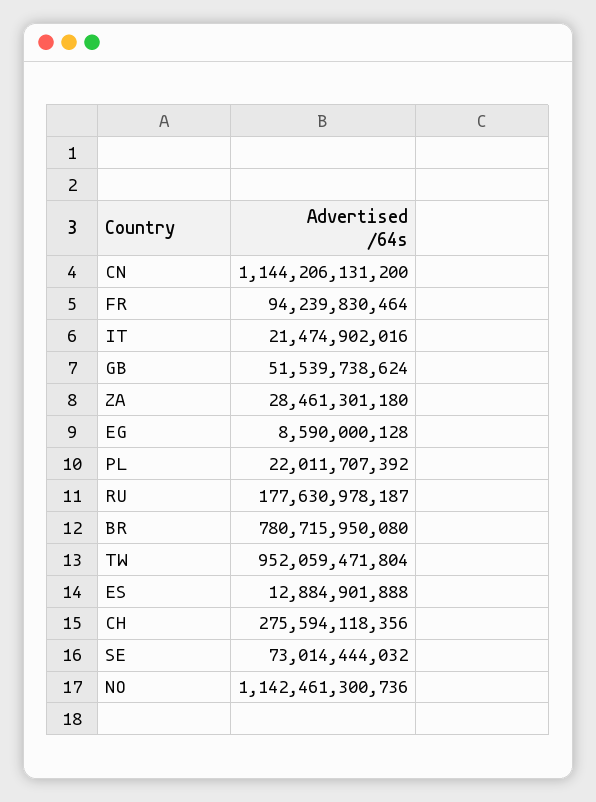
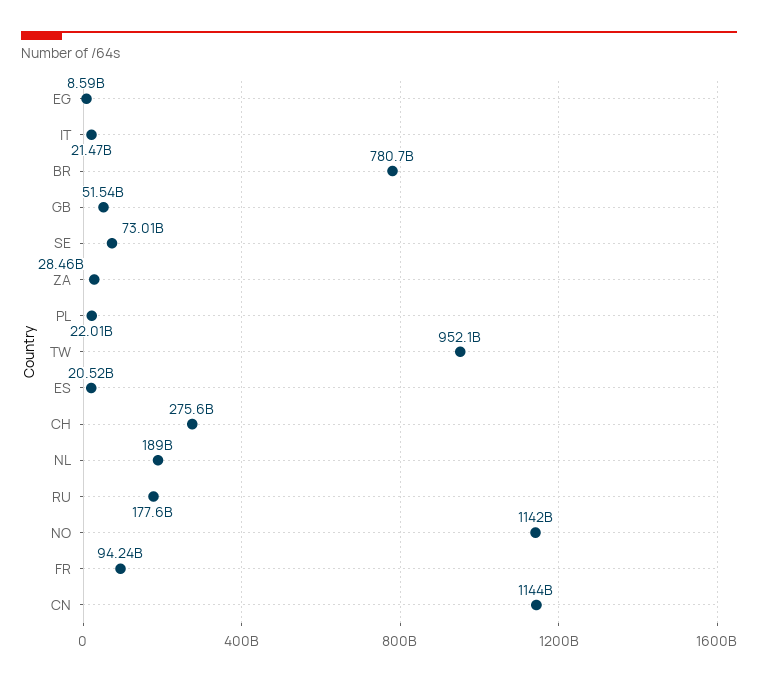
  {
    "CN": 1144206131200,
    "FR": 94239830464,
    "IT": 21474902016,
    "GB": 51539738624,
    "ZA": 28461301180,
    "EG": 8590000128,
    "PL": 22011707392,
    "RU": 177630978187,
    "BR": 780715950080,
    "TW": 952059471804,
-   "ES": 12884901888,
+   "ES": 20520000000,
    "CH": 275594118356,
    "SE": 73014444032,
-   "NO": 1142461300736
+   "NO": 1142461300736,
+   "NL": 189000000000
  }

